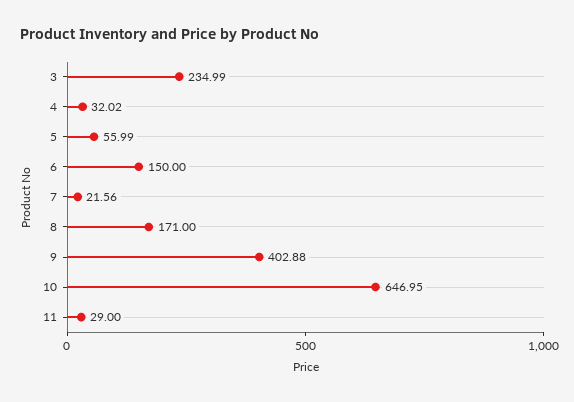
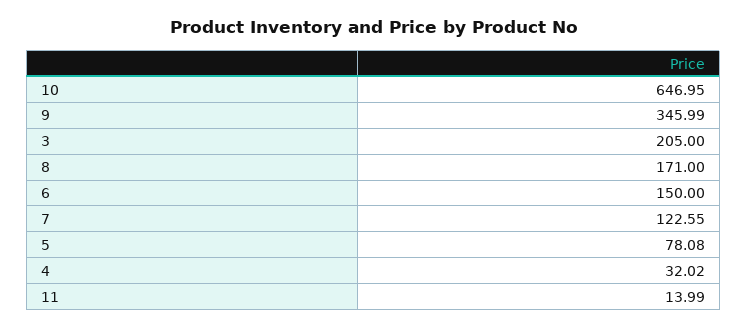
  {
-   "3": 234.99,
+   "3": 205,
    "4": 32.02,
-   "5": 55.99,
+   "5": 78.08,
    "6": 150,
-   "7": 21.56,
+   "7": 122.55,
    "8": 171,
-   "9": 402.88,
+   "9": 345.99,
    "10": 646.95,
-   "11": 29
+   "11": 13.99
  }

